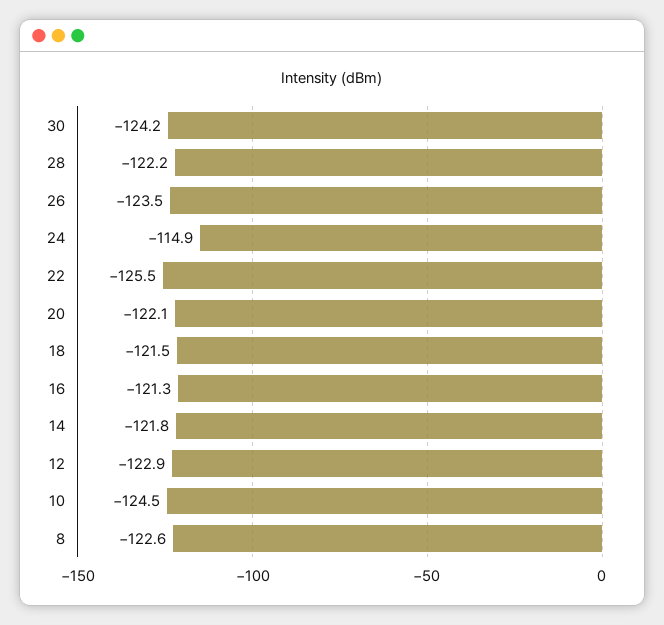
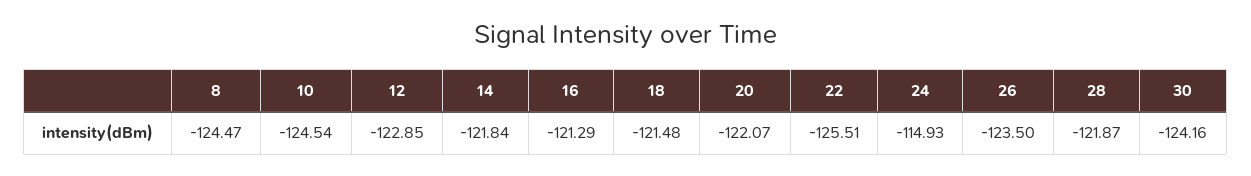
  {
    "30": -124.16,
-   "28": -122.2,
+   "28": -121.87,
    "26": -123.5,
    "24": -114.93,
    "22": -125.51,
    "20": -122.07,
    "18": -121.48,
    "16": -121.29,
    "14": -121.84,
    "12": -122.85,
    "10": -124.54,
-   "8": -122.6
+   "8": -124.47
  }

